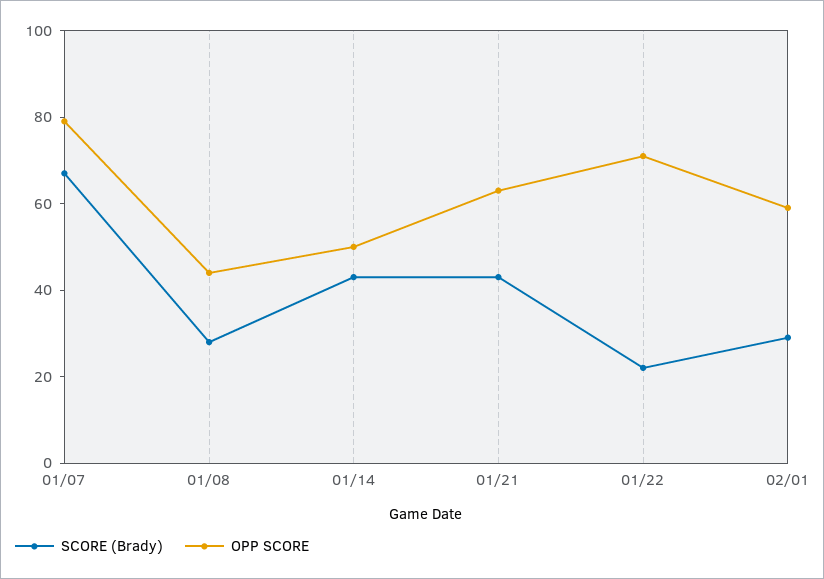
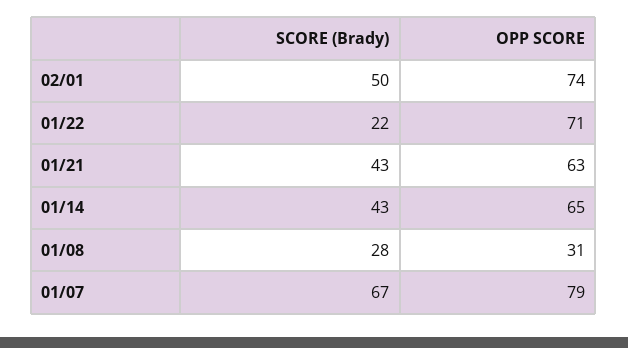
  {
    "SCORE (Brady)": {
      "01/07": 67,
      "01/08": 28,
      "01/14": 43,
      "01/21": 43,
      "01/22": 22,
-     "02/01": 30
+     "02/01": 50
    },
    "OPP SCORE": {
      "01/07": 79,
-     "01/08": 45,
+     "01/08": 31,
-     "01/14": 50,
+     "01/14": 65,
      "01/21": 63,
      "01/22": 71,
-     "02/01": 60
+     "02/01": 74
    }
  }

